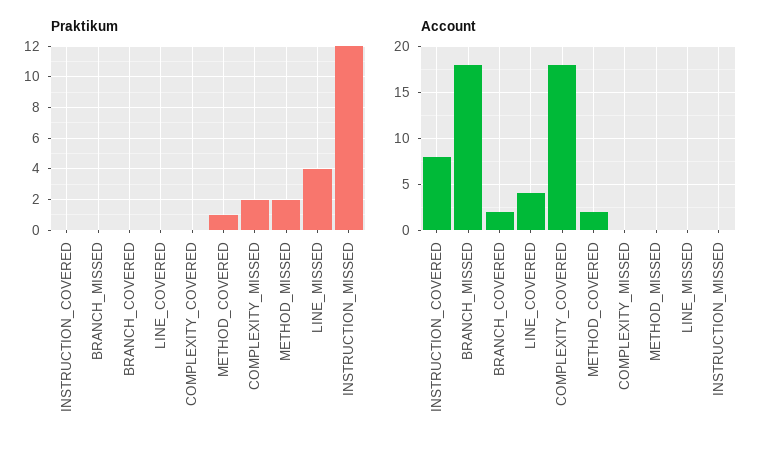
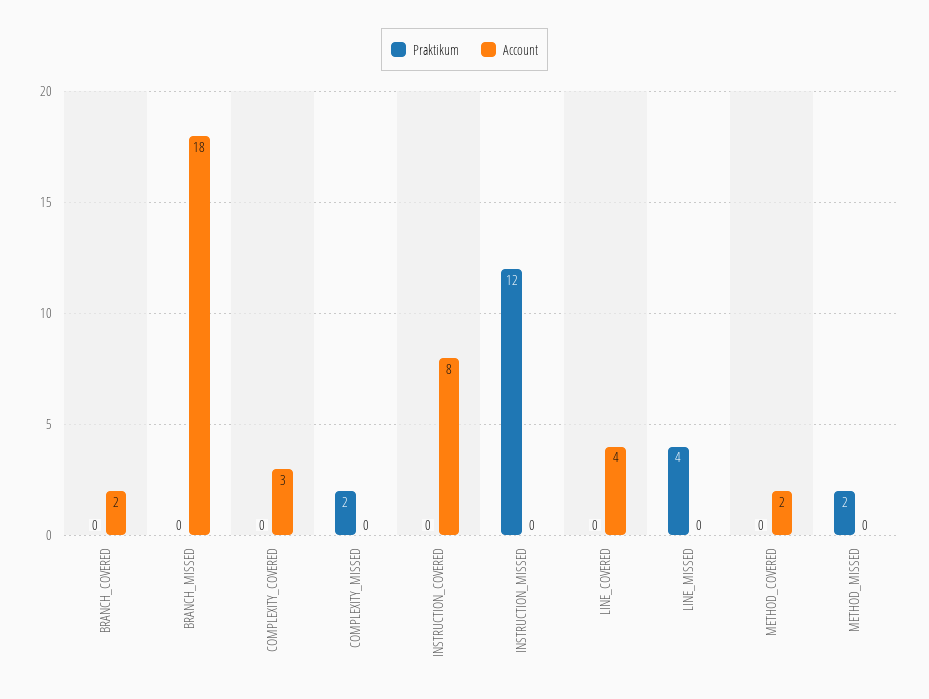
  {
    "Praktikum": {
      "INSTRUCTION_COVERED": 0,
      "BRANCH_MISSED": 0,
      "BRANCH_COVERED": 0,
      "LINE_COVERED": 0,
      "COMPLEXITY_COVERED": 0,
-     "METHOD_COVERED": 1,
+     "METHOD_COVERED": 0,
      "COMPLEXITY_MISSED": 2,
      "METHOD_MISSED": 2,
      "LINE_MISSED": 4,
      "INSTRUCTION_MISSED": 12
    },
    "Account": {
      "INSTRUCTION_COVERED": 8,
      "BRANCH_MISSED": 18,
      "BRANCH_COVERED": 2,
      "LINE_COVERED": 4,
-     "COMPLEXITY_COVERED": 18,
+     "COMPLEXITY_COVERED": 3,
      "METHOD_COVERED": 2,
      "COMPLEXITY_MISSED": 0,
      "METHOD_MISSED": 0,
      "LINE_MISSED": 0,
      "INSTRUCTION_MISSED": 0
    }
  }

